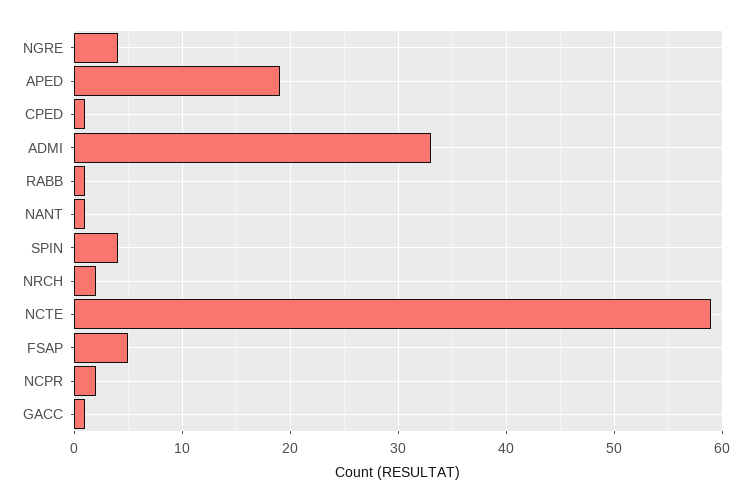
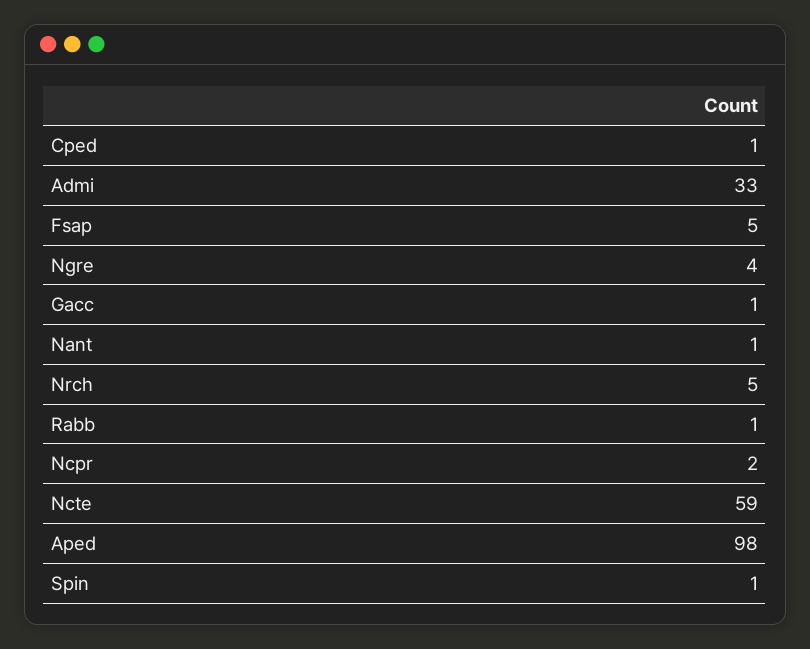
  {
    "NGRE": 4,
-   "APED": 19,
+   "APED": 98,
    "CPED": 1,
    "ADMI": 33,
    "RABB": 1,
    "NANT": 1,
-   "SPIN": 4,
+   "SPIN": 1,
-   "NRCH": 2,
+   "NRCH": 5,
    "NCTE": 59,
    "FSAP": 5,
    "NCPR": 2,
    "GACC": 1
  }

